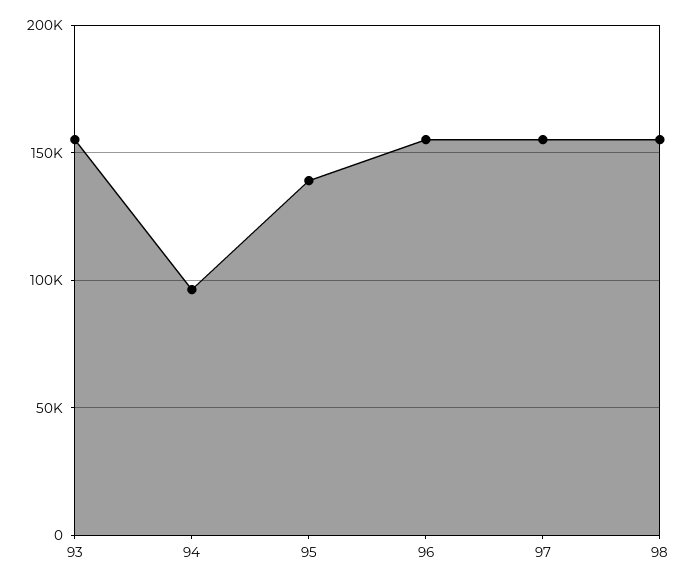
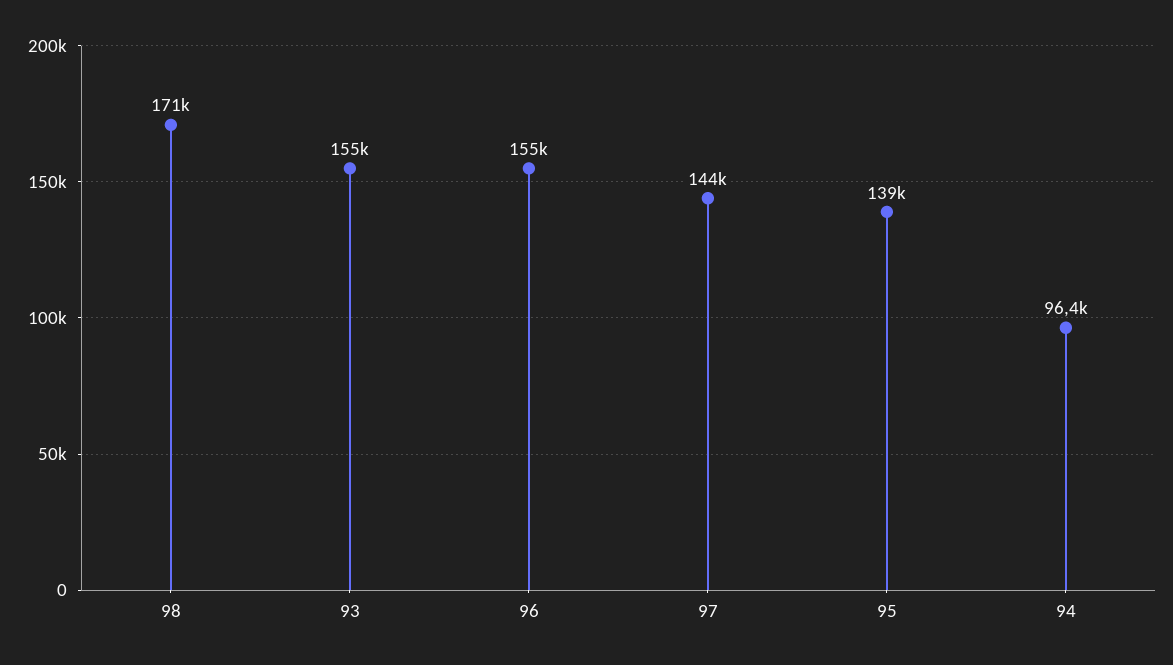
  {
    "93": 155000,
    "94": 96400,
    "95": 139000,
    "96": 155000,
-   "97": 155000,
+   "97": 144000,
-   "98": 155000
+   "98": 171000
  }

